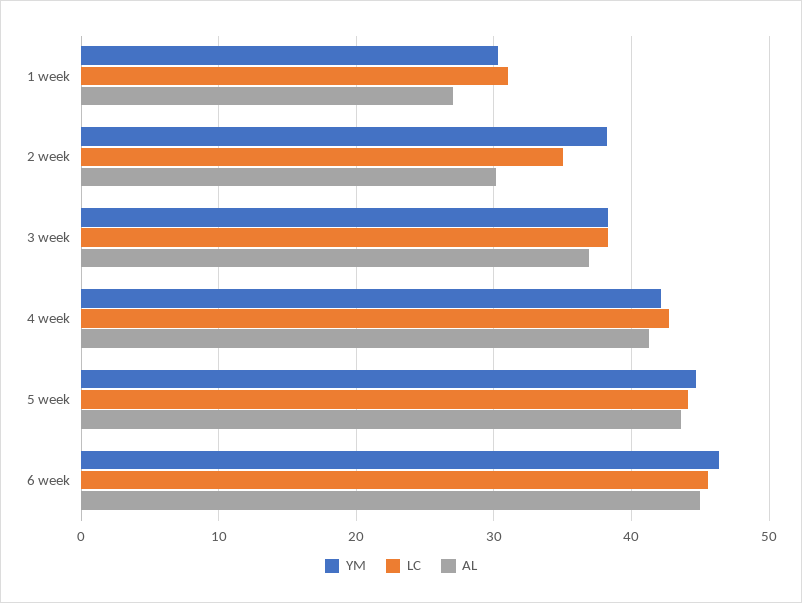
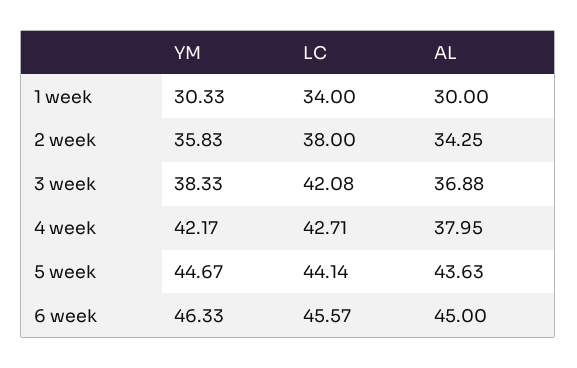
  {
    "YM": {
      "1 week": 30.33,
-     "2 week": 38,
+     "2 week": 35.83,
      "3 week": 38.33,
      "4 week": 42.17,
      "5 week": 44.67,
      "6 week": 46.33
    },
    "LC": {
-     "1 week": 31,
+     "1 week": 34,
-     "2 week": 35,
+     "2 week": 38,
-     "3 week": 38,
+     "3 week": 42.08,
      "4 week": 42.71,
      "5 week": 44.14,
      "6 week": 45.57
    },
    "AL": {
-     "1 week": 27,
+     "1 week": 30,
-     "2 week": 30,
+     "2 week": 34.25,
      "3 week": 36.88,
-     "4 week": 41,
+     "4 week": 37.95,
      "5 week": 43.63,
      "6 week": 45
    }
  }

